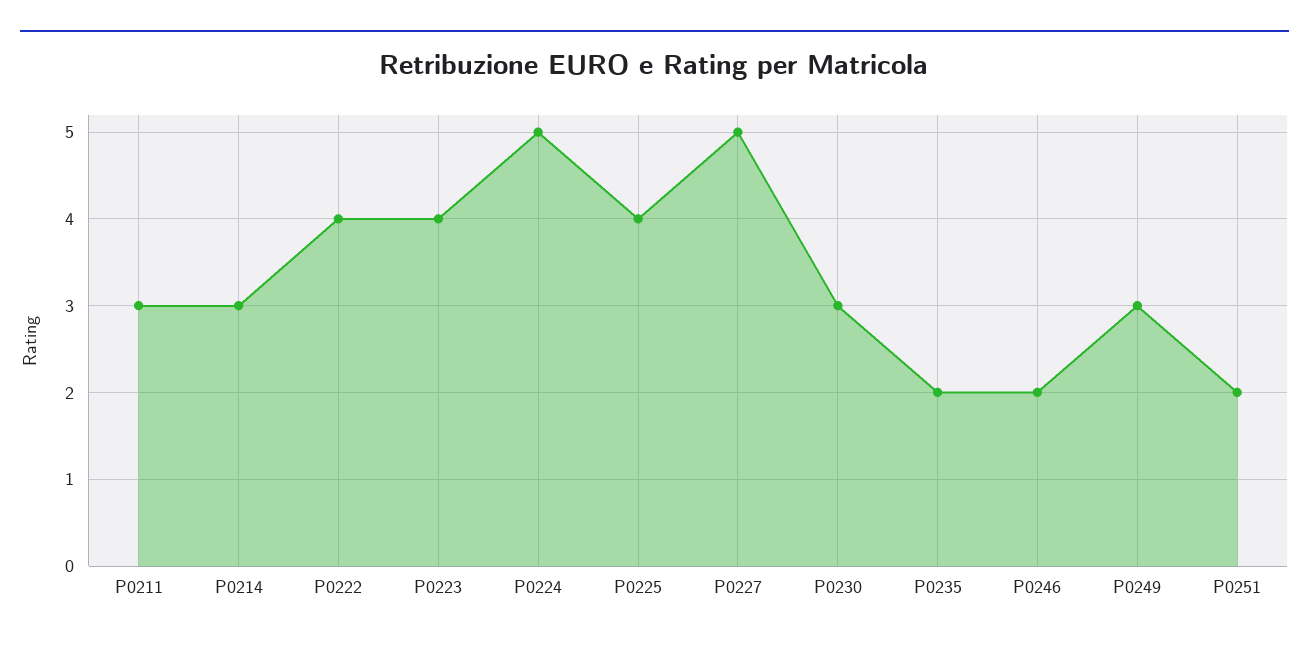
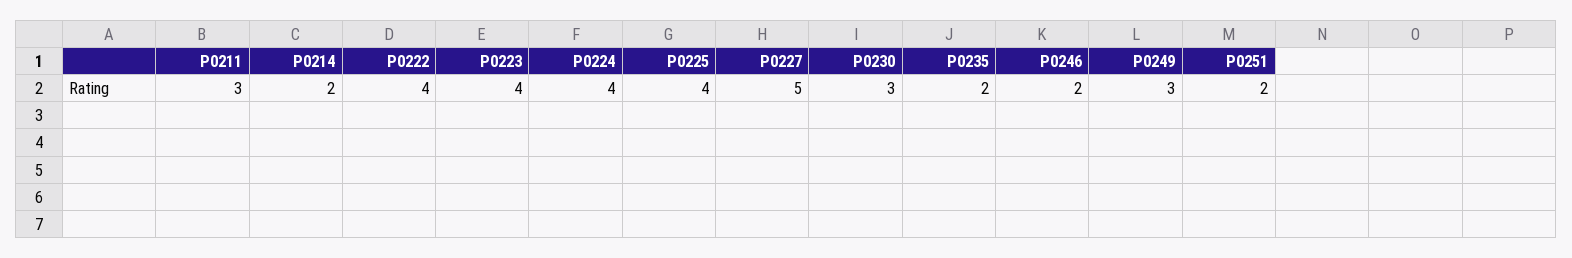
  {
    "P0211": 3,
-   "P0214": 3,
+   "P0214": 2,
    "P0222": 4,
    "P0223": 4,
-   "P0224": 5,
+   "P0224": 4,
    "P0225": 4,
    "P0227": 5,
    "P0230": 3,
    "P0235": 2,
    "P0246": 2,
    "P0249": 3,
    "P0251": 2
  }

